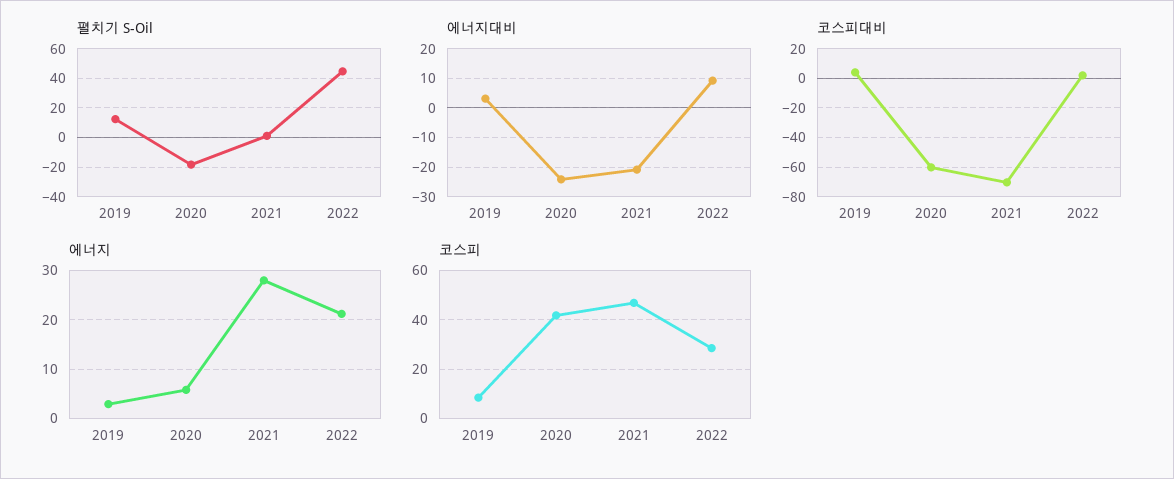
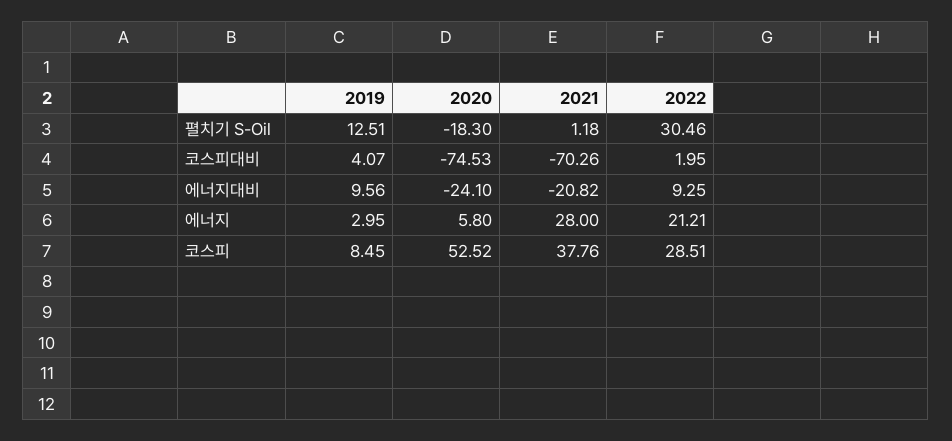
  {
    "펼치기 S-Oil": {
      "2019": 12.51,
      "2020": -18.3,
      "2021": 1.18,
-     "2022": 45
+     "2022": 30.46
    },
    "에너지대비": {
-     "2019": 2.5,
+     "2019": 9.56,
      "2020": -24.1,
      "2021": -20.82,
      "2022": 9.25
    },
    "코스피대비": {
      "2019": 4.07,
-     "2020": -60,
+     "2020": -74.53,
      "2021": -70.26,
      "2022": 1.95
    },
    "에너지": {
      "2019": 2.95,
      "2020": 5.8,
      "2021": 28,
      "2022": 21.21
    },
    "코스피": {
      "2019": 8.45,
-     "2020": 42.5,
+     "2020": 52.52,
-     "2021": 47.5,
+     "2021": 37.76,
      "2022": 28.51
    }
  }

